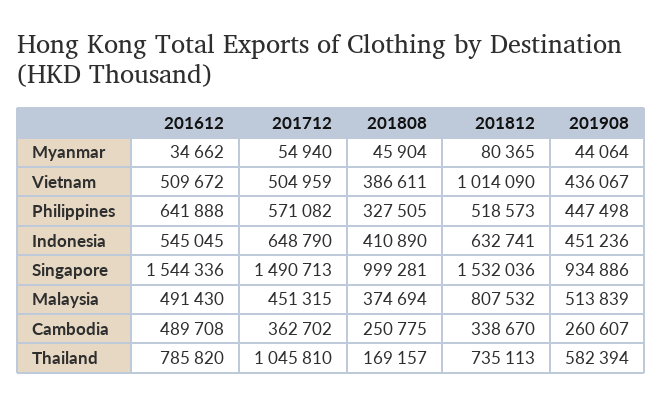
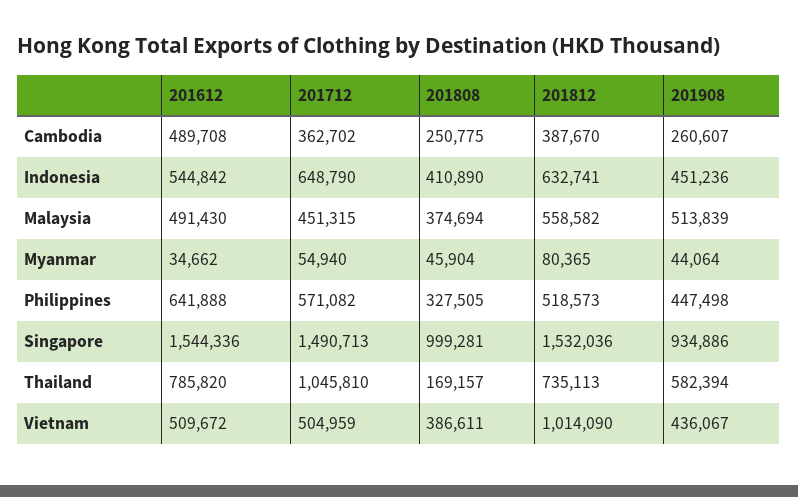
  {
    "201612": {
      "Myanmar": 34662,
      "Vietnam": 509672,
      "Philippines": 641888,
-     "Indonesia": 545045,
+     "Indonesia": 544842,
      "Singapore": 1544336,
      "Malaysia": 491430,
      "Cambodia": 489708,
      "Thailand": 785820
    },
    "201712": {
      "Myanmar": 54940,
      "Vietnam": 504959,
      "Philippines": 571082,
      "Indonesia": 648790,
      "Singapore": 1490713,
      "Malaysia": 451315,
      "Cambodia": 362702,
      "Thailand": 1045810
    },
    "201808": {
      "Myanmar": 45904,
      "Vietnam": 386611,
      "Philippines": 327505,
      "Indonesia": 410890,
      "Singapore": 999281,
      "Malaysia": 374694,
      "Cambodia": 250775,
      "Thailand": 169157
    },
    "201812": {
      "Myanmar": 80365,
      "Vietnam": 1014090,
      "Philippines": 518573,
      "Indonesia": 632741,
      "Singapore": 1532036,
-     "Malaysia": 807532,
+     "Malaysia": 558582,
-     "Cambodia": 338670,
+     "Cambodia": 387670,
      "Thailand": 735113
    },
    "201908": {
      "Myanmar": 44064,
      "Vietnam": 436067,
      "Philippines": 447498,
      "Indonesia": 451236,
      "Singapore": 934886,
      "Malaysia": 513839,
      "Cambodia": 260607,
      "Thailand": 582394
    }
  }

